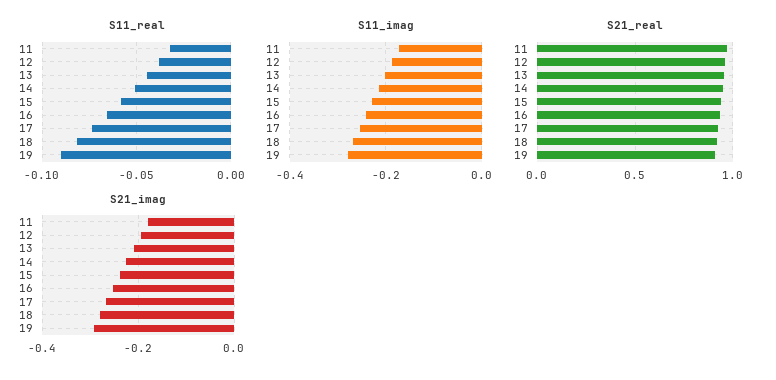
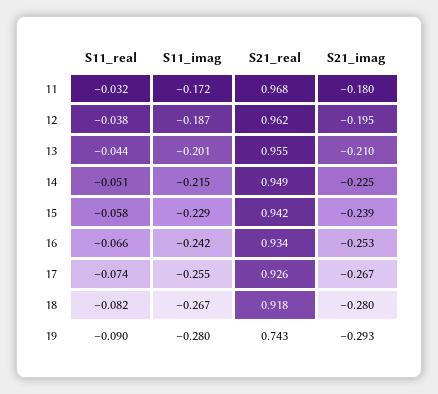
  {
    "S11_real": {
      "11": -0.032,
      "12": -0.038,
      "13": -0.044,
      "14": -0.051,
      "15": -0.058,
      "16": -0.066,
      "17": -0.074,
      "18": -0.082,
      "19": -0.09
    },
    "S11_imag": {
      "11": -0.172,
      "12": -0.187,
      "13": -0.201,
      "14": -0.215,
      "15": -0.229,
      "16": -0.242,
      "17": -0.255,
      "18": -0.267,
      "19": -0.28
    },
    "S21_real": {
      "11": 0.968,
      "12": 0.962,
      "13": 0.955,
      "14": 0.949,
      "15": 0.942,
      "16": 0.934,
      "17": 0.926,
      "18": 0.918,
-     "19": 0.9
+     "19": 0.743
    },
    "S21_imag": {
      "11": -0.18,
      "12": -0.195,
      "13": -0.21,
      "14": -0.225,
      "15": -0.239,
      "16": -0.253,
      "17": -0.267,
      "18": -0.28,
      "19": -0.293
    }
  }

